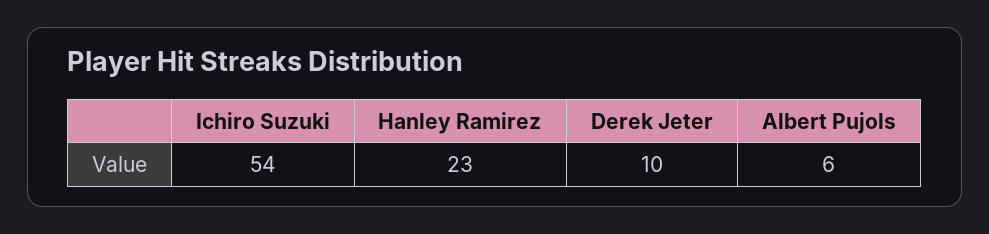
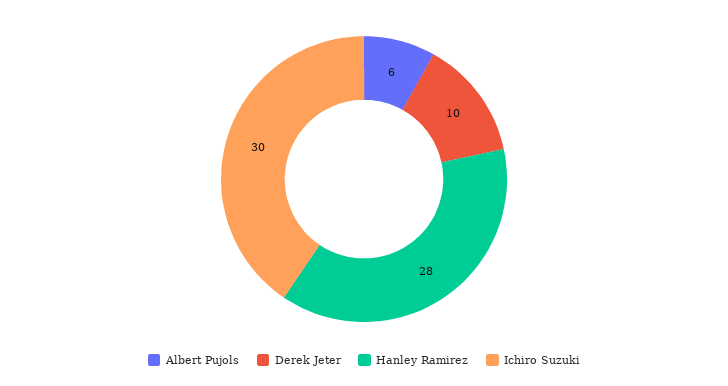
  {
-   "Ichiro Suzuki": 54,
+   "Ichiro Suzuki": 30,
-   "Hanley Ramirez": 23,
+   "Hanley Ramirez": 28,
    "Derek Jeter": 10,
    "Albert Pujols": 6
  }

